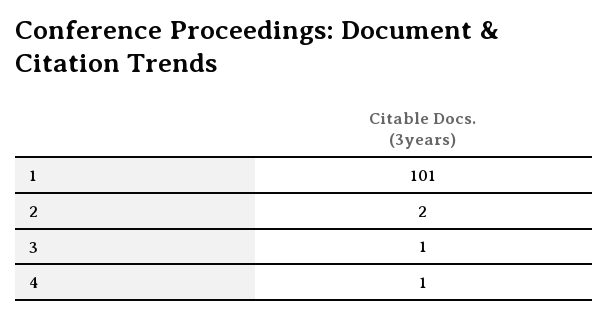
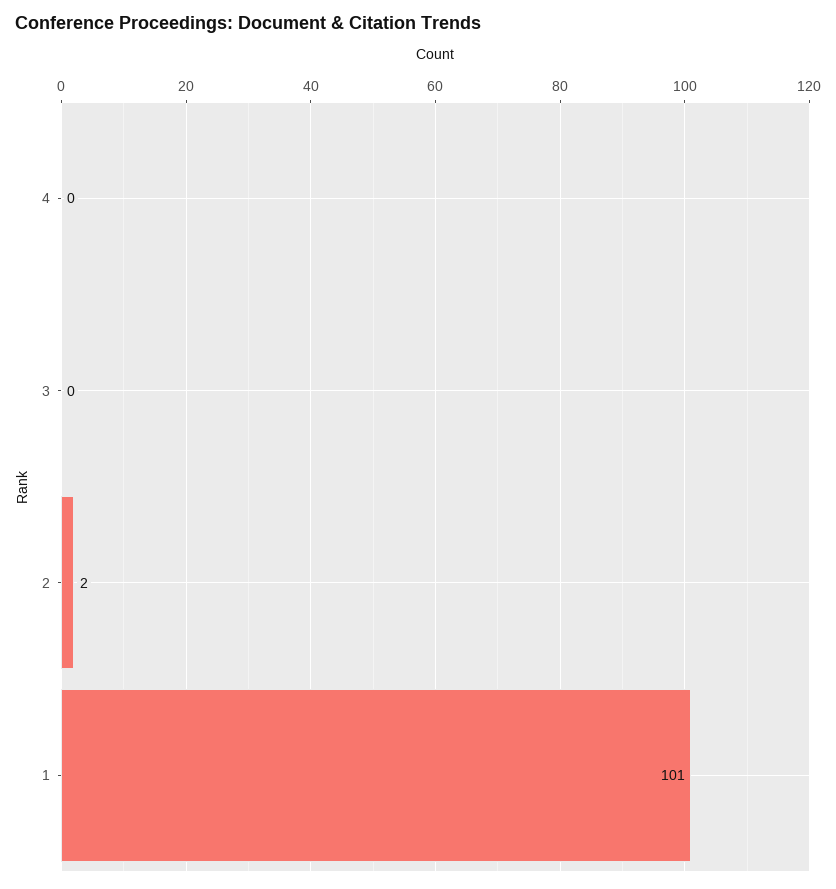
  {
    "1": 101,
    "2": 2,
-   "3": 1,
+   "3": 0,
-   "4": 1
+   "4": 0
  }

